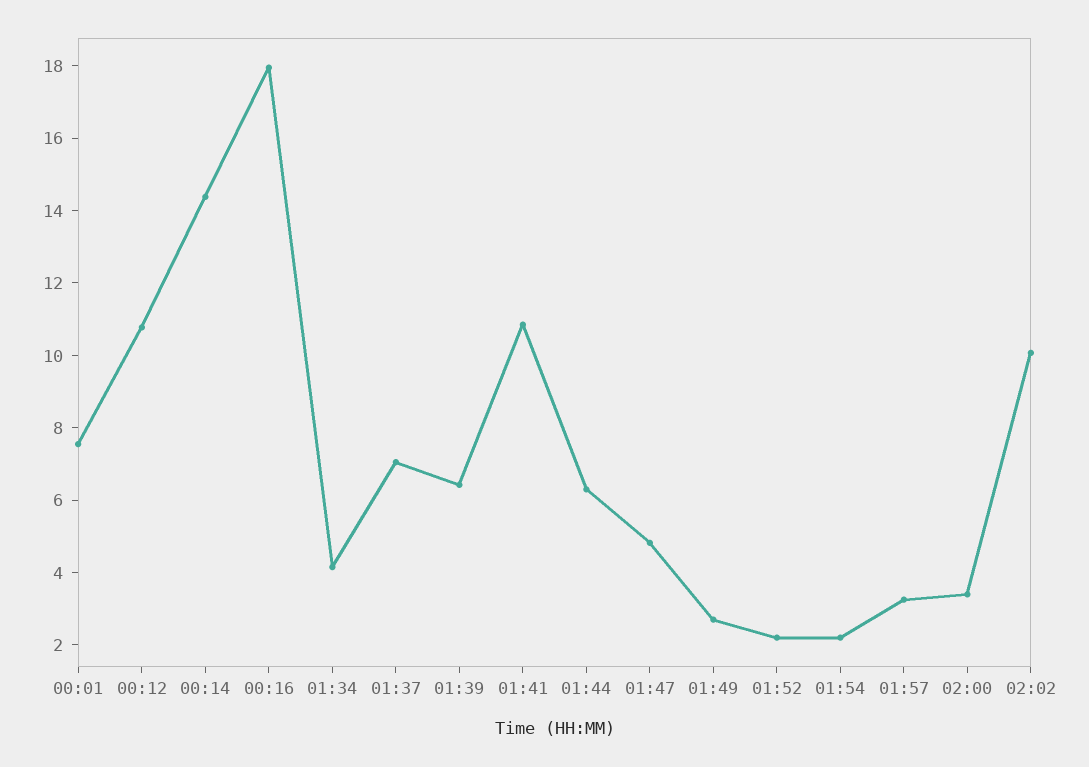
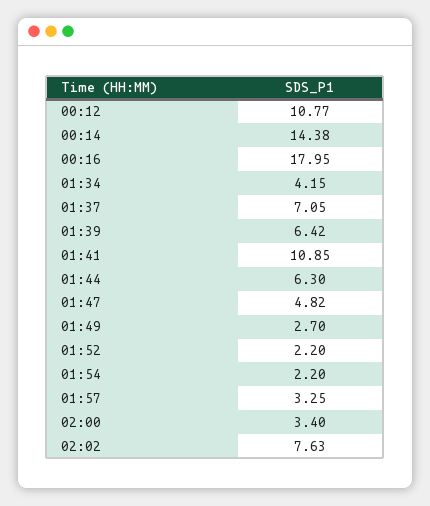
  {
-   "00:01": 7.5,
    "00:12": 10.77,
    "00:14": 14.38,
    "00:16": 17.95,
    "01:34": 4.15,
    "01:37": 7.05,
    "01:39": 6.42,
    "01:41": 10.85,
    "01:44": 6.3,
    "01:47": 4.82,
    "01:49": 2.7,
    "01:52": 2.2,
    "01:54": 2.2,
    "01:57": 3.25,
    "02:00": 3.4,
-   "02:02": 10
+   "02:02": 7.63
  }

